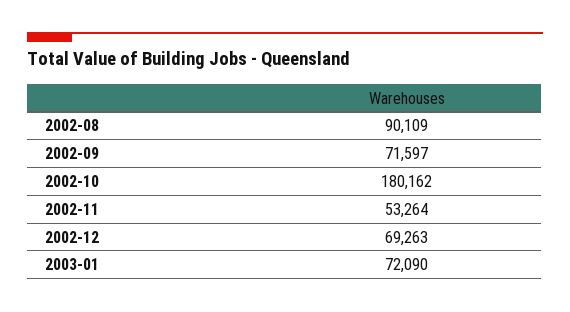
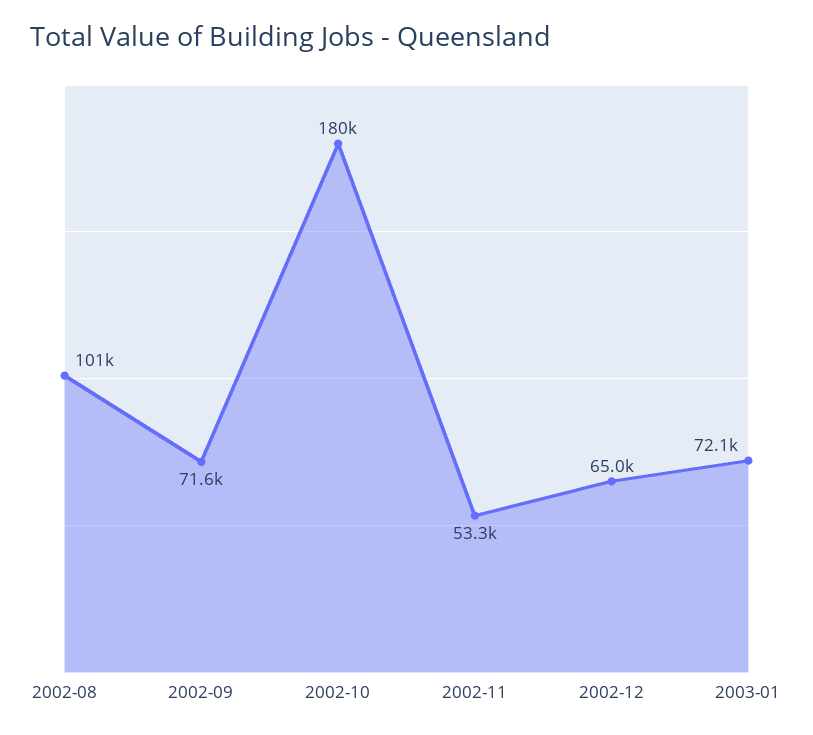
  {
-   "2002-08": 90109,
+   "2002-08": 101000,
    "2002-09": 71597,
    "2002-10": 180162,
    "2002-11": 53264,
-   "2002-12": 69263,
+   "2002-12": 65000,
    "2003-01": 72090
  }

